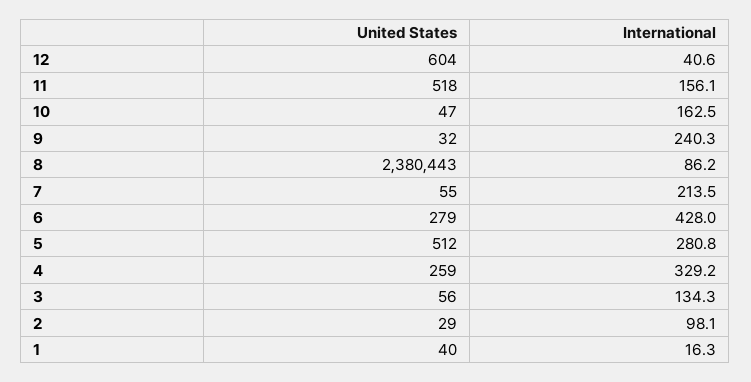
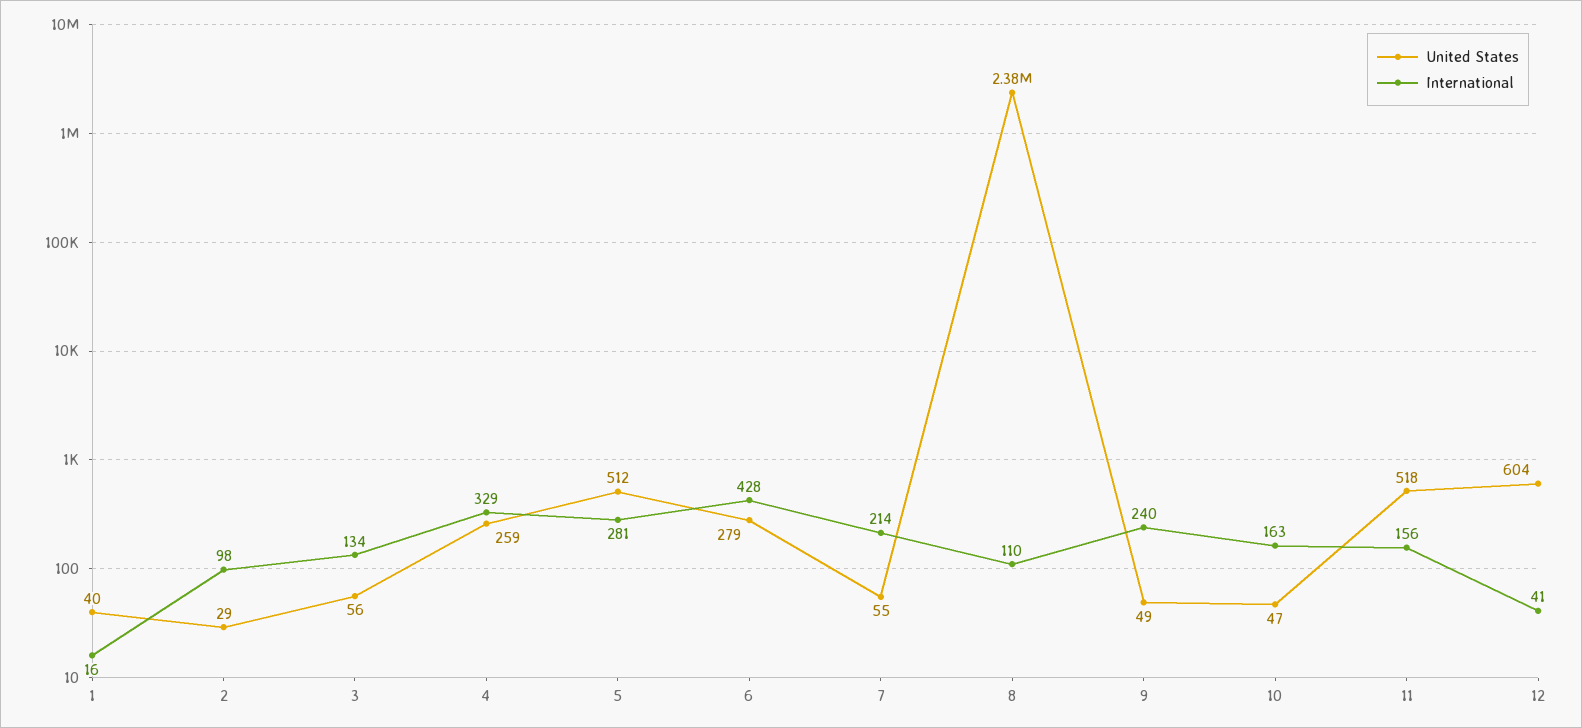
  {
    "United States": {
      "12": 604,
      "11": 518,
      "10": 47,
-     "9": 32,
+     "9": 49,
      "8": 2380443,
      "7": 55,
      "6": 279,
      "5": 512,
      "4": 259,
      "3": 56,
      "2": 29,
      "1": 40
    },
    "International": {
      "12": 40.6,
      "11": 156.1,
      "10": 162.5,
      "9": 240.3,
-     "8": 86.2,
+     "8": 110,
      "7": 213.5,
      "6": 428,
      "5": 280.8,
      "4": 329.2,
      "3": 134.3,
      "2": 98.1,
      "1": 16.3
    }
  }

